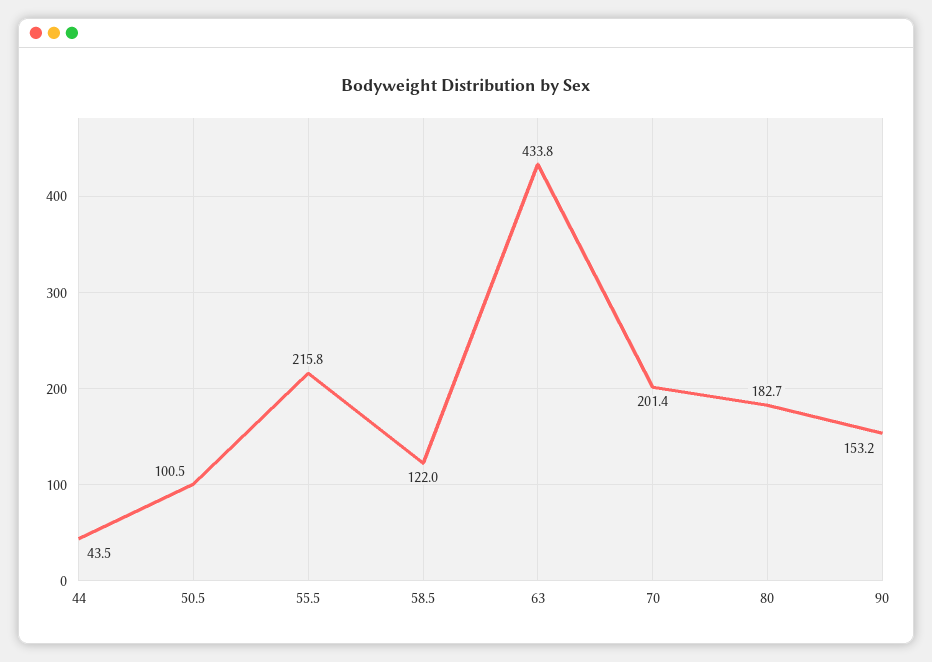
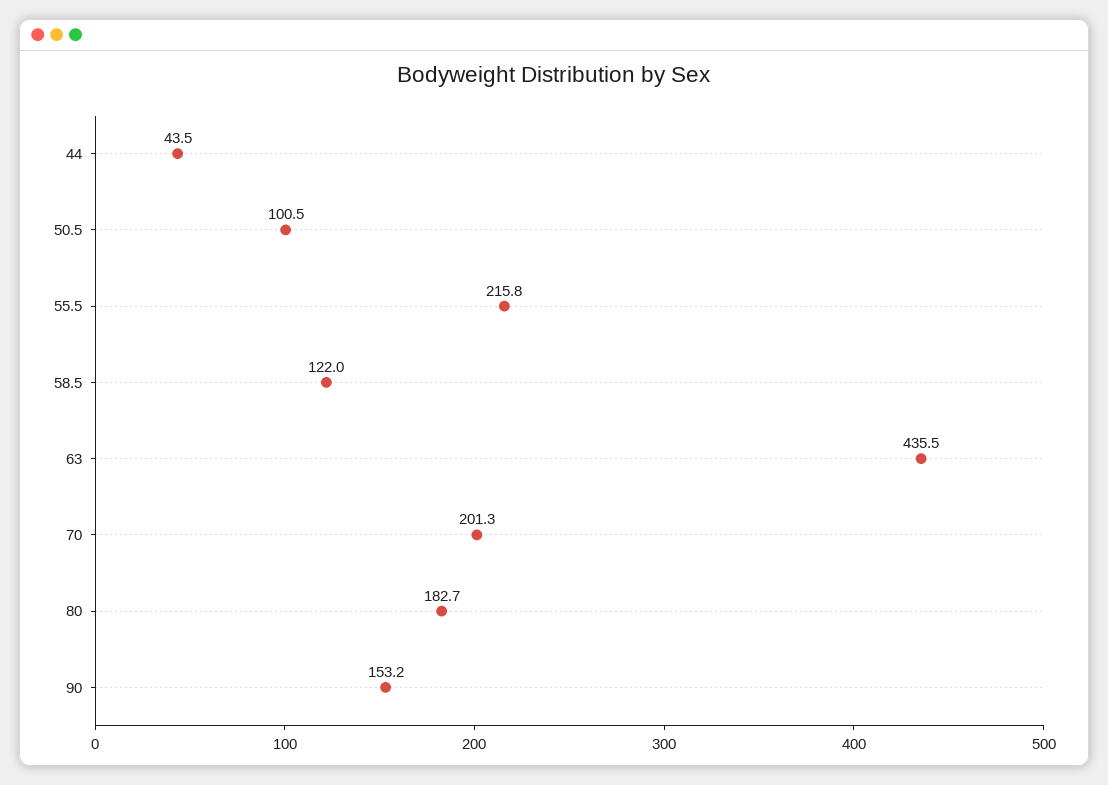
  {
    "44": 43.5,
    "50.5": 100.5,
    "55.5": 215.8,
    "58.5": 122,
-   "63": 433.8,
+   "63": 435.5,
-   "70": 201.4,
+   "70": 201.3,
    "80": 182.7,
    "90": 153.2
  }

